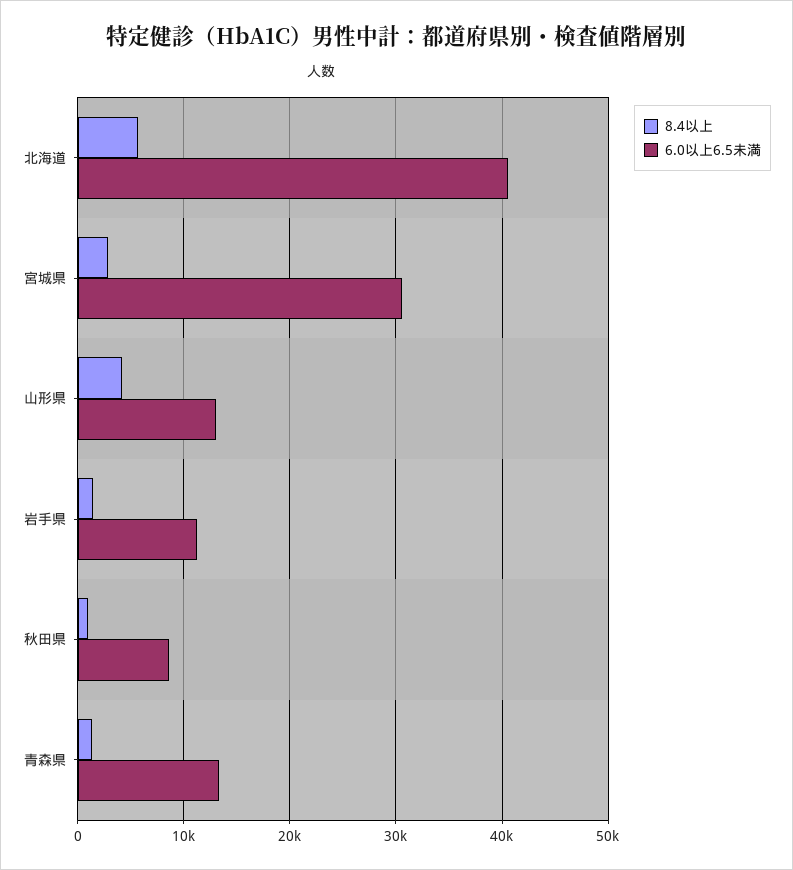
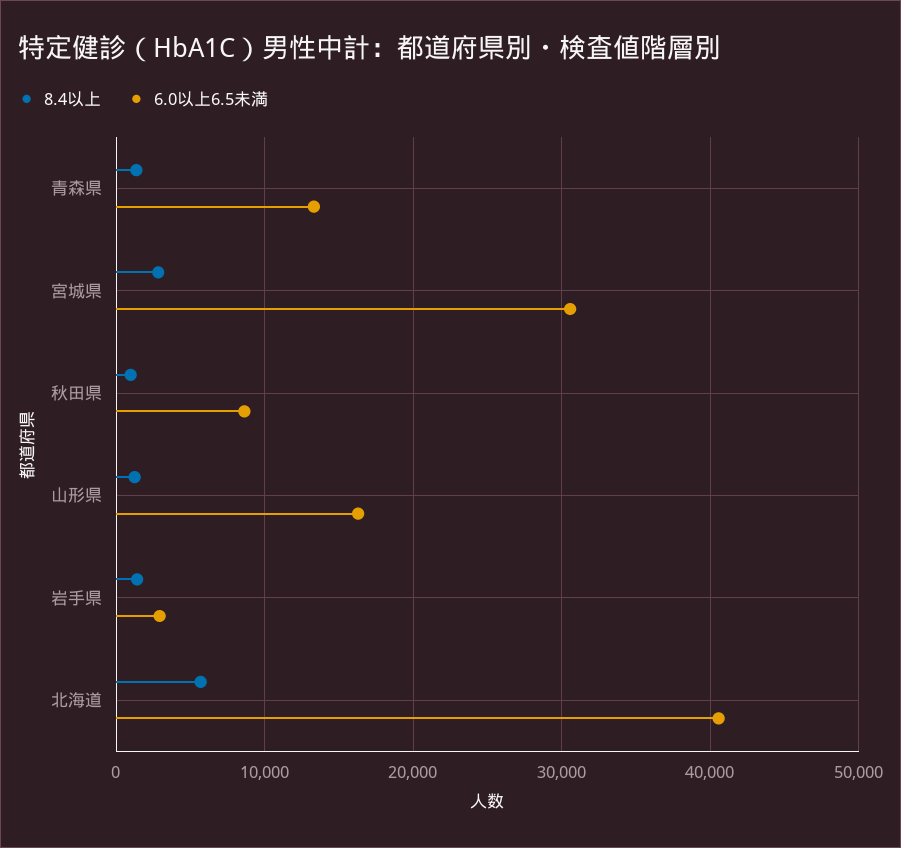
  {
    "8.4以上": {
      "北海道": 6000,
      "宮城県": 3000,
-     "山形県": 4000,
+     "山形県": 1000,
      "岩手県": 1000,
      "秋田県": 1000,
      "青森県": 1000
    },
    "6.0以上6.5未満": {
      "北海道": 41000,
      "宮城県": 31000,
-     "山形県": 13000,
+     "山形県": 16000,
-     "岩手県": 11000,
+     "岩手県": 3000,
      "秋田県": 9000,
      "青森県": 13000
    }
  }

